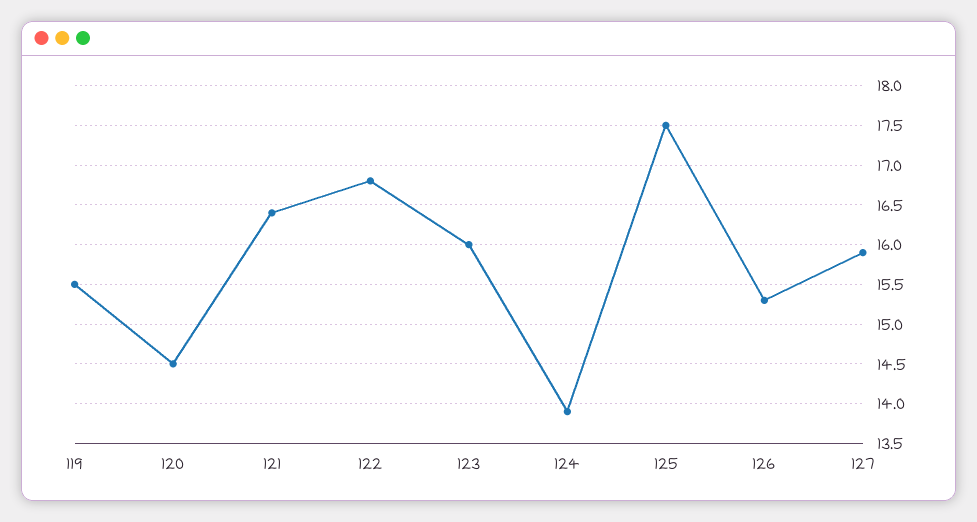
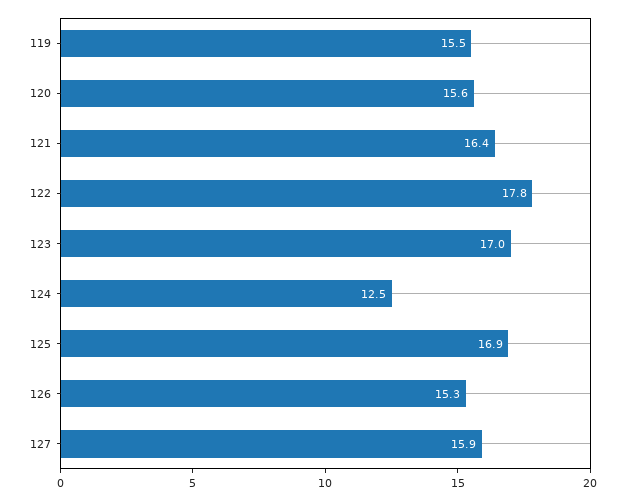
  {
    "119": 15.5,
-   "120": 14.5,
+   "120": 15.6,
    "121": 16.4,
-   "122": 16.8,
+   "122": 17.8,
-   "123": 16,
+   "123": 17,
-   "124": 13.9,
+   "124": 12.5,
-   "125": 17.5,
+   "125": 16.9,
    "126": 15.3,
    "127": 15.9
  }

